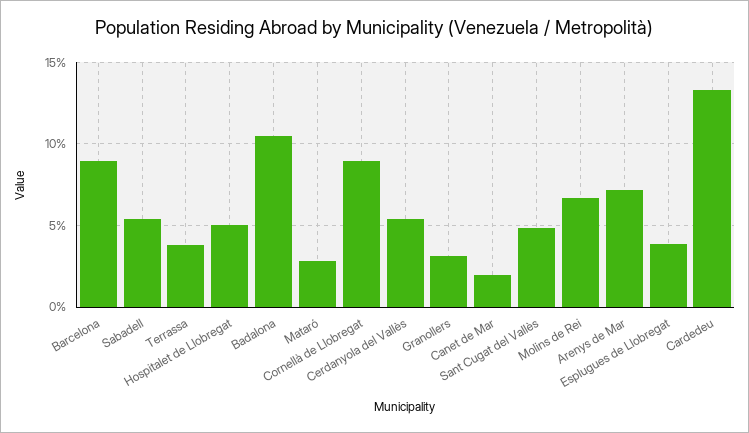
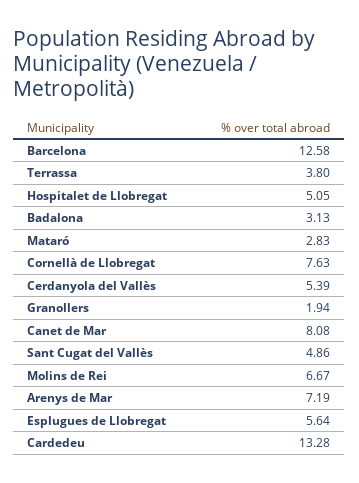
  {
-   "Barcelona": 9,
+   "Barcelona": 12.58,
-   "Sabadell": 5.5,
    "Terrassa": 3.8,
    "Hospitalet de Llobregat": 5.05,
-   "Badalona": 10.5,
+   "Badalona": 3.13,
    "Mataró": 2.83,
-   "Cornellà de Llobregat": 9,
+   "Cornellà de Llobregat": 7.63,
    "Cerdanyola del Vallès": 5.39,
-   "Granollers": 3,
+   "Granollers": 1.94,
-   "Canet de Mar": 2,
+   "Canet de Mar": 8.08,
    "Sant Cugat del Vallès": 4.86,
    "Molins de Rei": 6.67,
    "Arenys de Mar": 7.19,
-   "Esplugues de Llobregat": 4,
+   "Esplugues de Llobregat": 5.64,
    "Cardedeu": 13.28
  }

